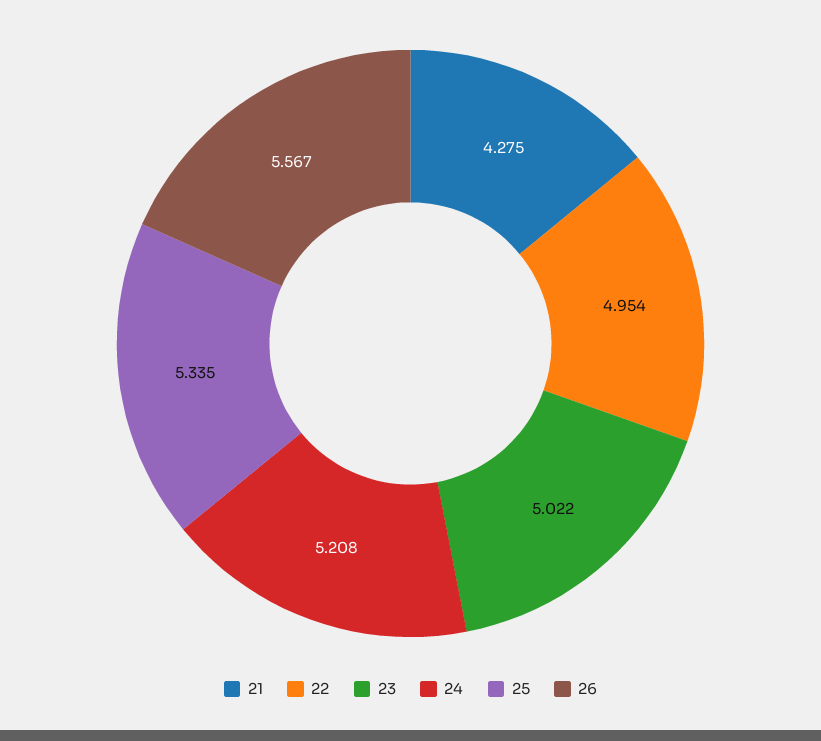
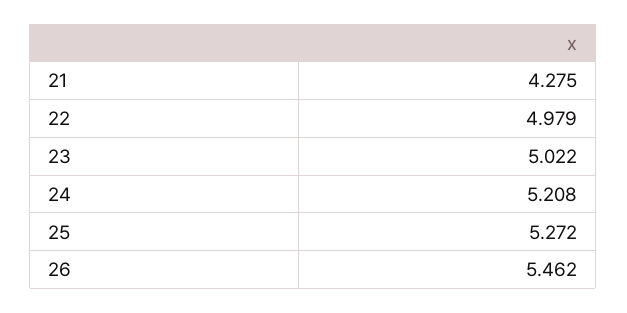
  {
    "21": 4.275,
-   "22": 4.954,
+   "22": 4.979,
    "23": 5.022,
    "24": 5.208,
-   "25": 5.335,
+   "25": 5.272,
-   "26": 5.567
+   "26": 5.462
  }

